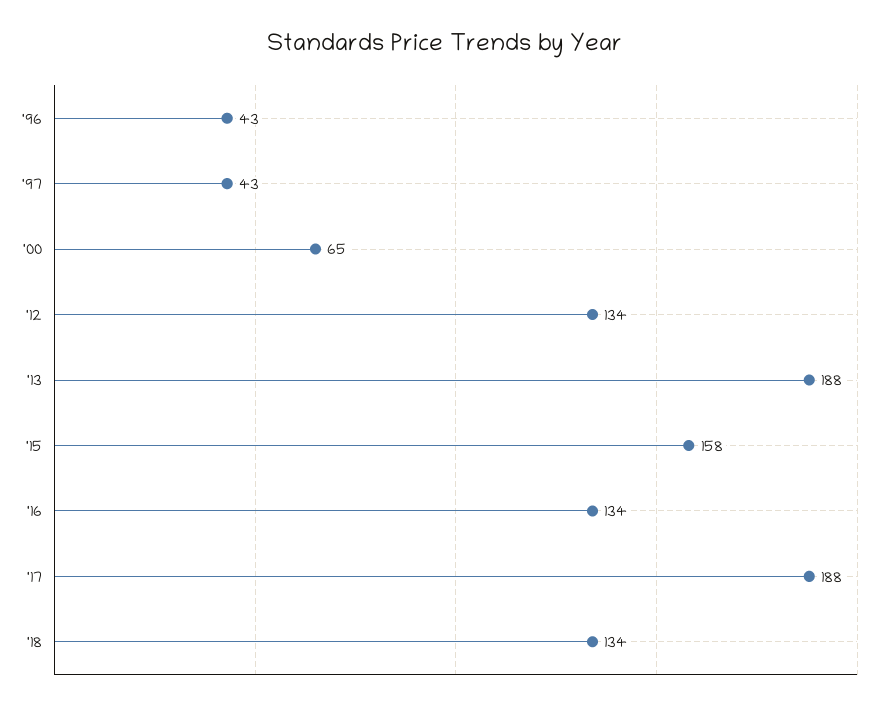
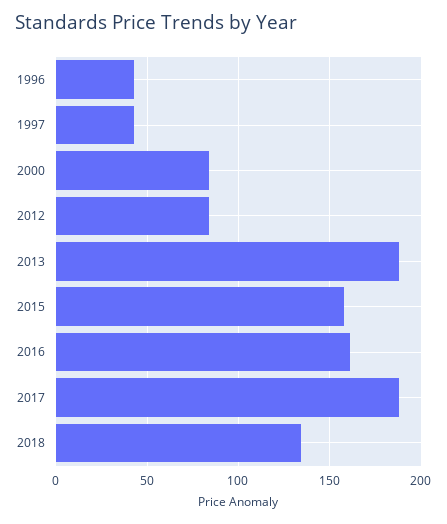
  {
    "'96": 43,
    "'97": 43,
-   "'00": 65,
+   "'00": 85,
-   "'12": 134,
+   "'12": 85,
    "'13": 188,
    "'15": 158,
-   "'16": 134,
+   "'16": 160,
    "'17": 188,
    "'18": 134
  }

